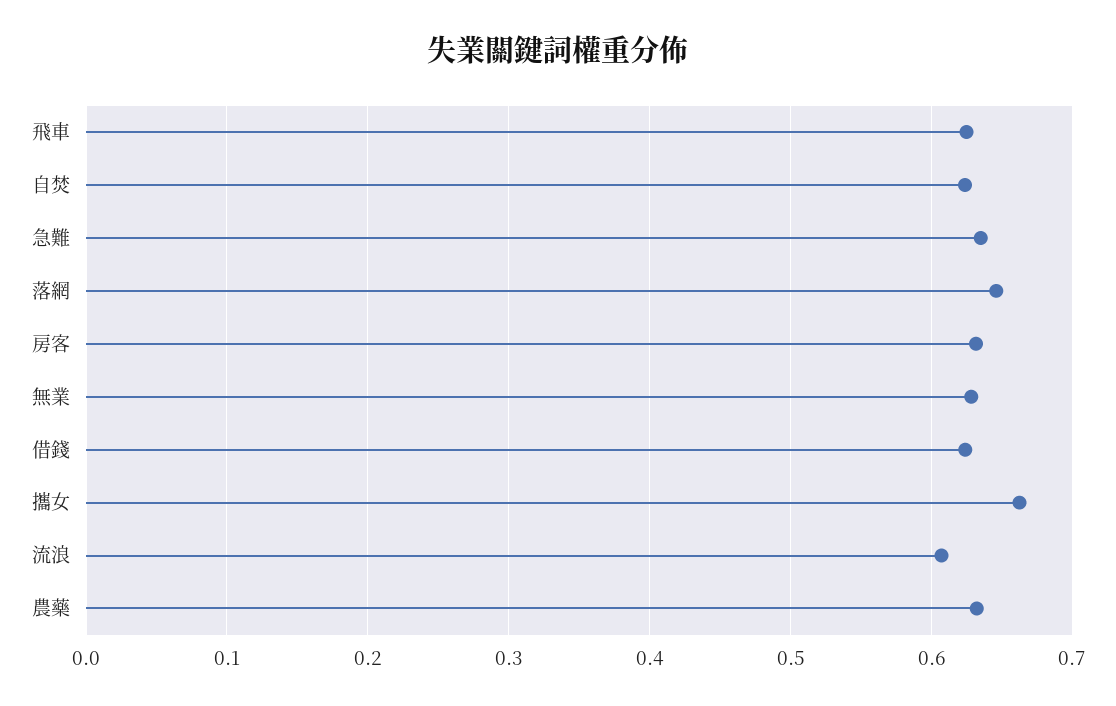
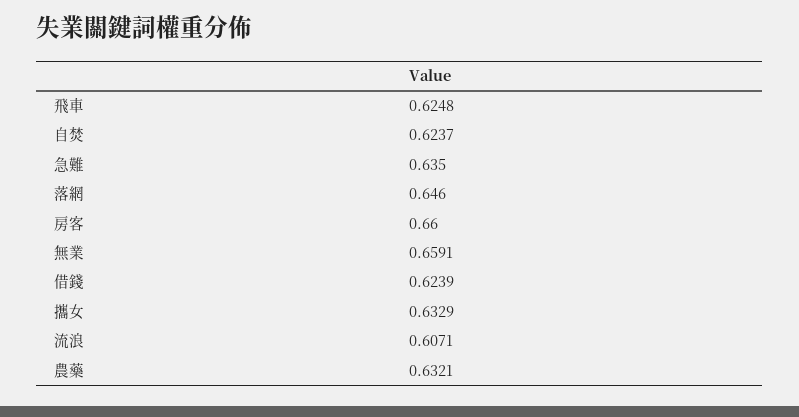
  {
    "飛車": 0.6248,
    "自焚": 0.6237,
    "急難": 0.635,
    "落網": 0.646,
-   "房客": 0.63,
+   "房客": 0.66,
-   "無業": 0.63,
+   "無業": 0.6591,
    "借錢": 0.6239,
-   "攜女": 0.66,
+   "攜女": 0.6329,
    "流浪": 0.6071,
    "農藥": 0.6321
  }

